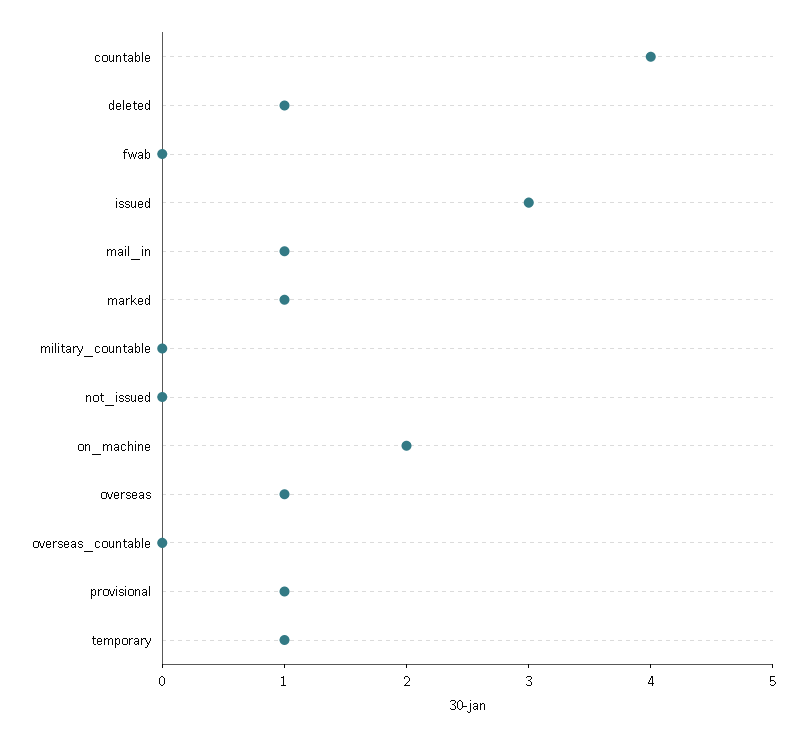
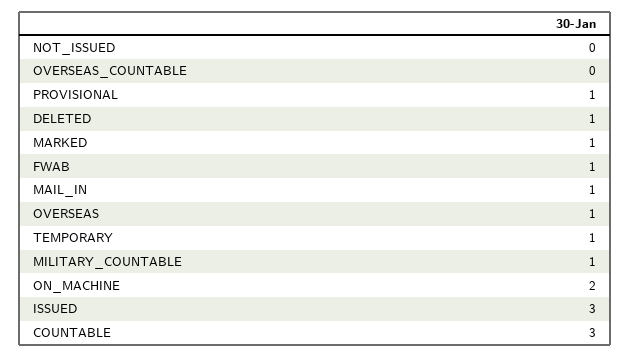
  {
-   "countable": 4,
+   "countable": 3,
    "deleted": 1,
-   "fwab": 0,
+   "fwab": 1,
    "issued": 3,
    "mail_in": 1,
    "marked": 1,
-   "military_countable": 0,
+   "military_countable": 1,
    "not_issued": 0,
    "on_machine": 2,
    "overseas": 1,
    "overseas_countable": 0,
    "provisional": 1,
    "temporary": 1
  }

